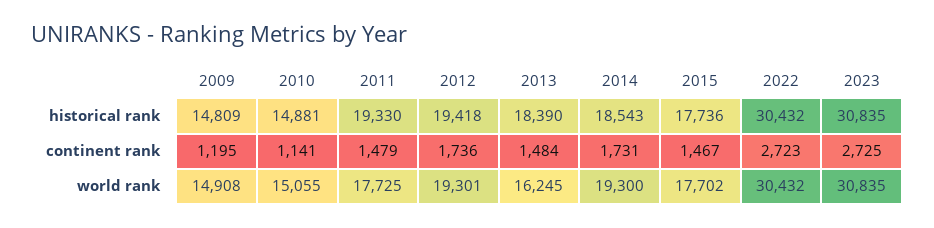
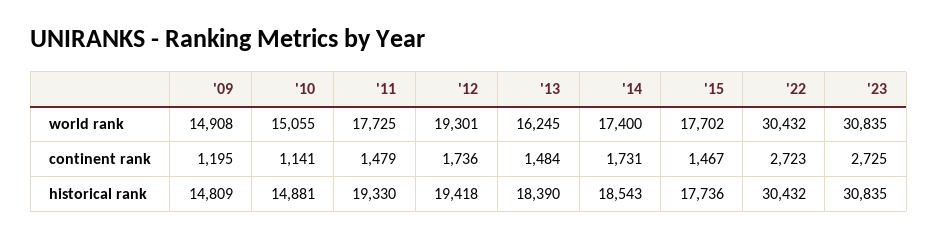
  {
    "2009": {
      "historical rank": 14809,
      "continent rank": 1195,
      "world rank": 14908
    },
    "2010": {
      "historical rank": 14881,
      "continent rank": 1141,
      "world rank": 15055
    },
    "2011": {
      "historical rank": 19330,
      "continent rank": 1479,
      "world rank": 17725
    },
    "2012": {
      "historical rank": 19418,
      "continent rank": 1736,
      "world rank": 19301
    },
    "2013": {
      "historical rank": 18390,
      "continent rank": 1484,
      "world rank": 16245
    },
    "2014": {
      "historical rank": 18543,
      "continent rank": 1731,
-     "world rank": 19300
+     "world rank": 17400
    },
    "2015": {
      "historical rank": 17736,
      "continent rank": 1467,
      "world rank": 17702
    },
    "2022": {
      "historical rank": 30432,
      "continent rank": 2723,
      "world rank": 30432
    },
    "2023": {
      "historical rank": 30835,
      "continent rank": 2725,
      "world rank": 30835
    }
  }

